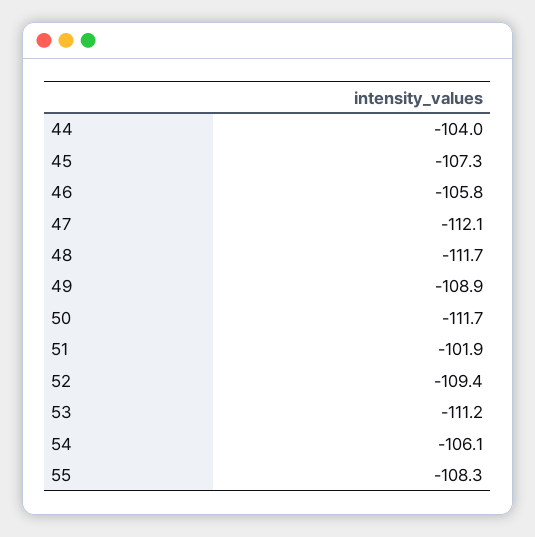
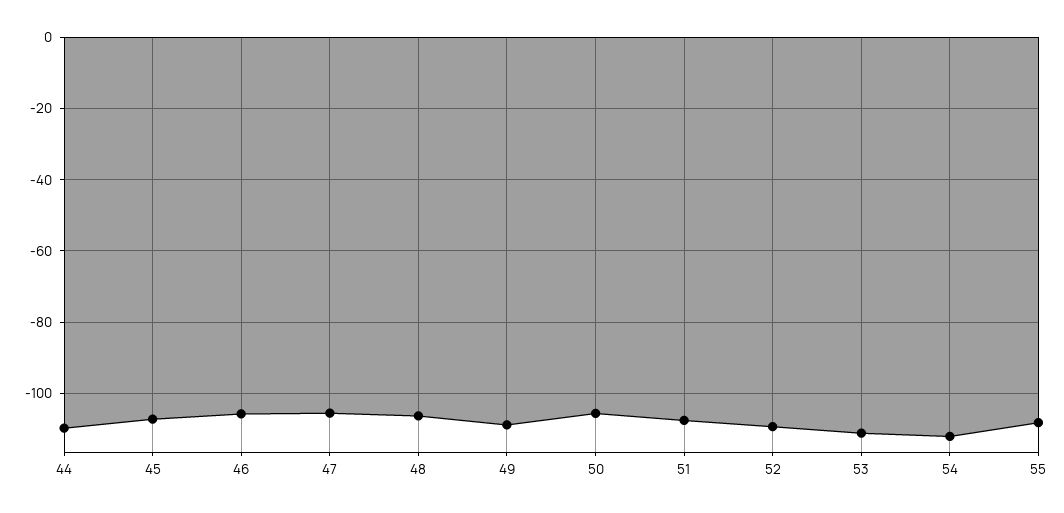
  {
-   "44": -104,
+   "44": -110,
    "45": -107.3,
    "46": -105.8,
-   "47": -112.1,
+   "47": -106,
-   "48": -111.7,
+   "48": -106,
    "49": -108.9,
-   "50": -111.7,
+   "50": -106,
-   "51": -101.9,
+   "51": -108,
    "52": -109.4,
    "53": -111.2,
-   "54": -106.1,
+   "54": -112,
    "55": -108.3
  }

